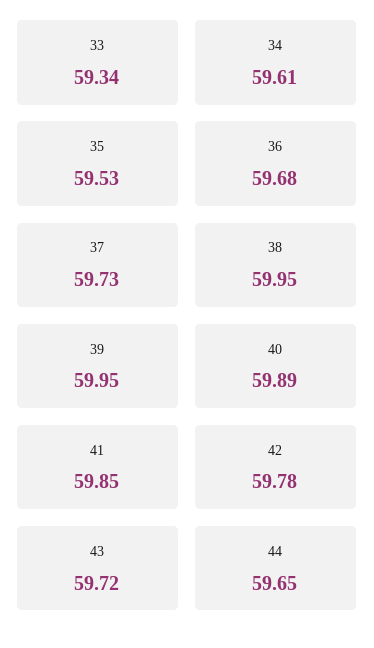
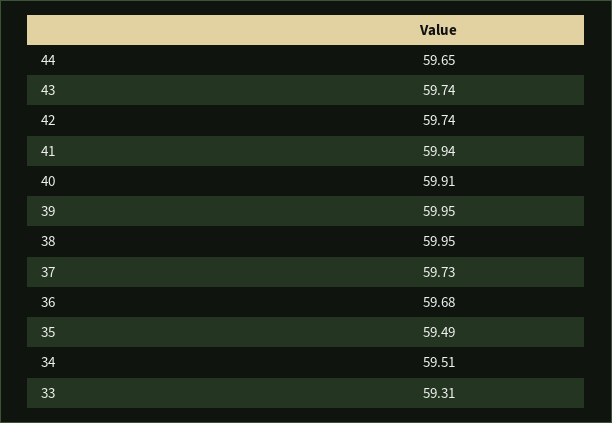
  {
-   "33": 59.34,
+   "33": 59.31,
-   "34": 59.61,
+   "34": 59.51,
-   "35": 59.53,
+   "35": 59.49,
    "36": 59.68,
    "37": 59.73,
    "38": 59.95,
    "39": 59.95,
-   "40": 59.89,
+   "40": 59.91,
-   "41": 59.85,
+   "41": 59.94,
-   "42": 59.78,
+   "42": 59.74,
-   "43": 59.72,
+   "43": 59.74,
    "44": 59.65
  }

